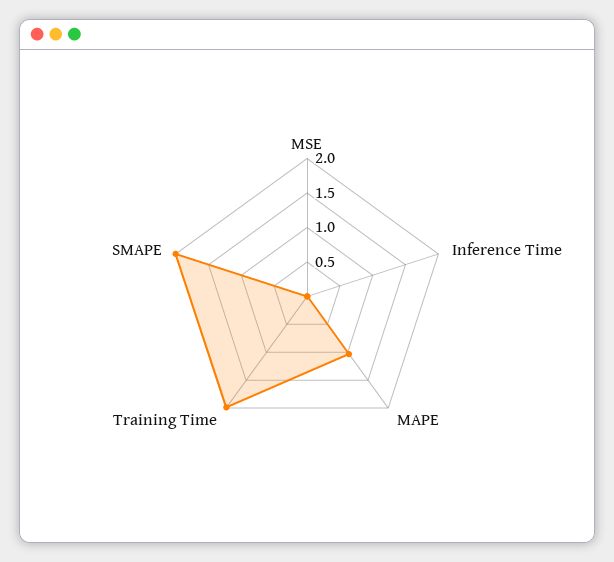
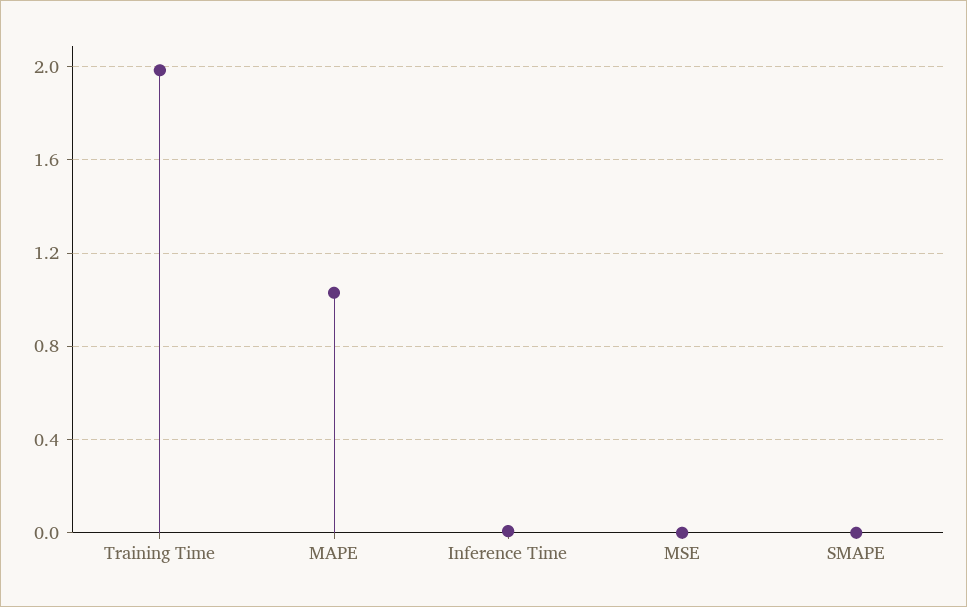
  {
    "MSE": 0,
    "Inference Time": 0,
    "MAPE": 1.05,
    "Training Time": 2,
-   "SMAPE": 2
+   "SMAPE": 0
  }

